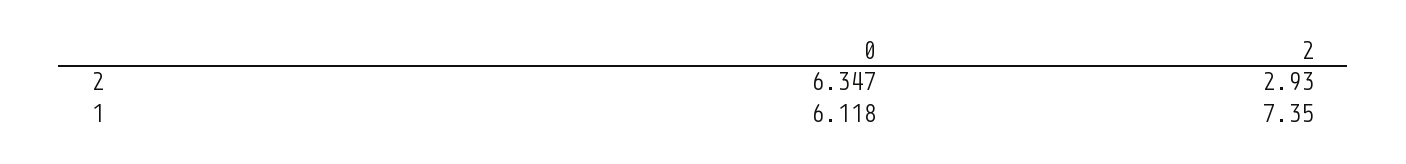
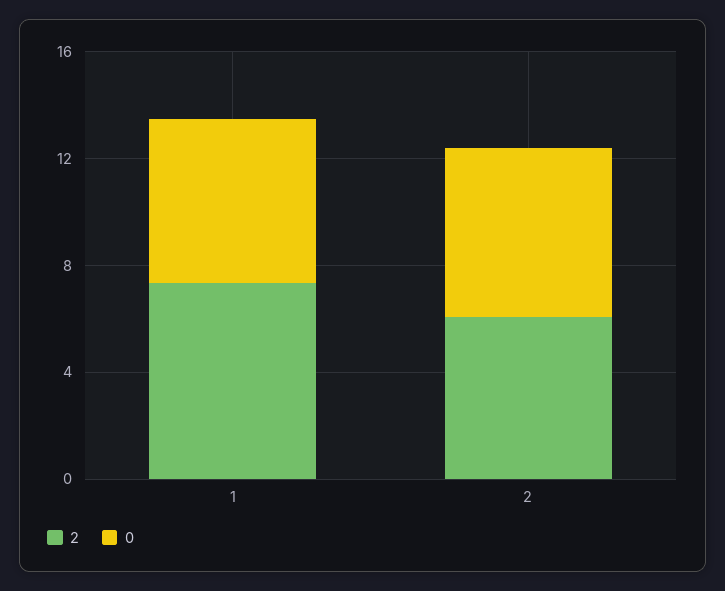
  {
    "0": {
      "2": 6.347,
      "1": 6.118
    },
    "2": {
-     "2": 2.93,
+     "2": 6,
      "1": 7.35
    }
  }

